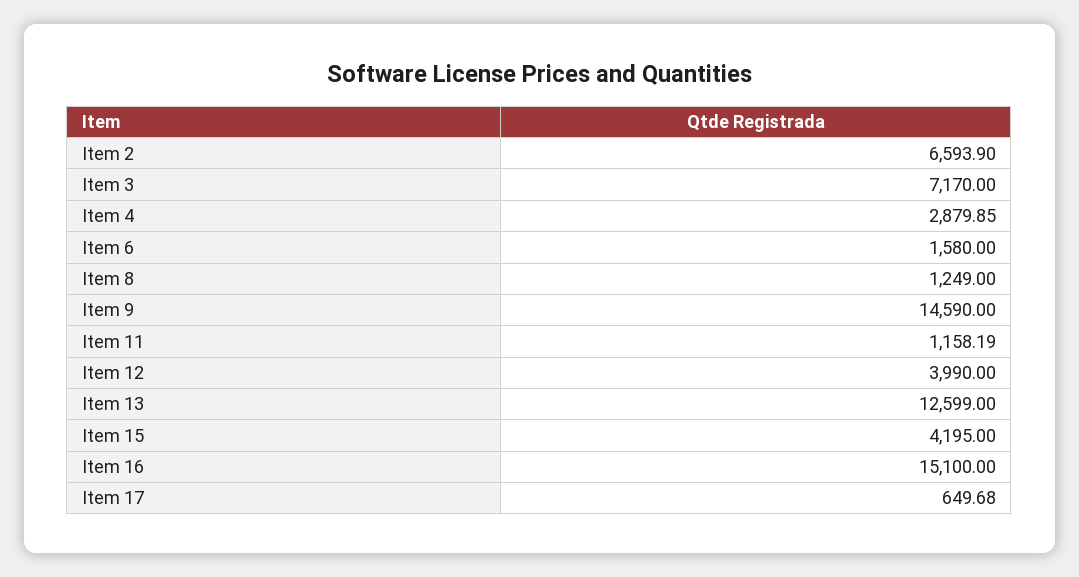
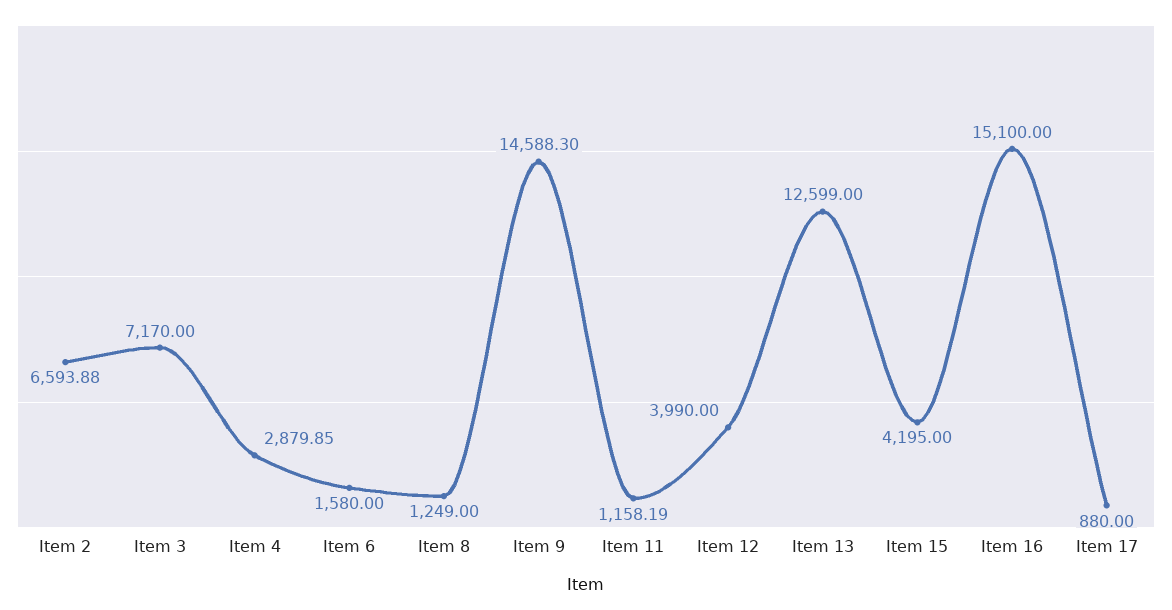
  {
-   "Item 2": 6593.9,
+   "Item 2": 6593.88,
    "Item 3": 7170,
    "Item 4": 2879.85,
    "Item 6": 1580,
    "Item 8": 1249,
-   "Item 9": 14590,
+   "Item 9": 14588.3,
    "Item 11": 1158.19,
    "Item 12": 3990,
    "Item 13": 12599,
    "Item 15": 4195,
    "Item 16": 15100,
-   "Item 17": 649.68
+   "Item 17": 880
  }

